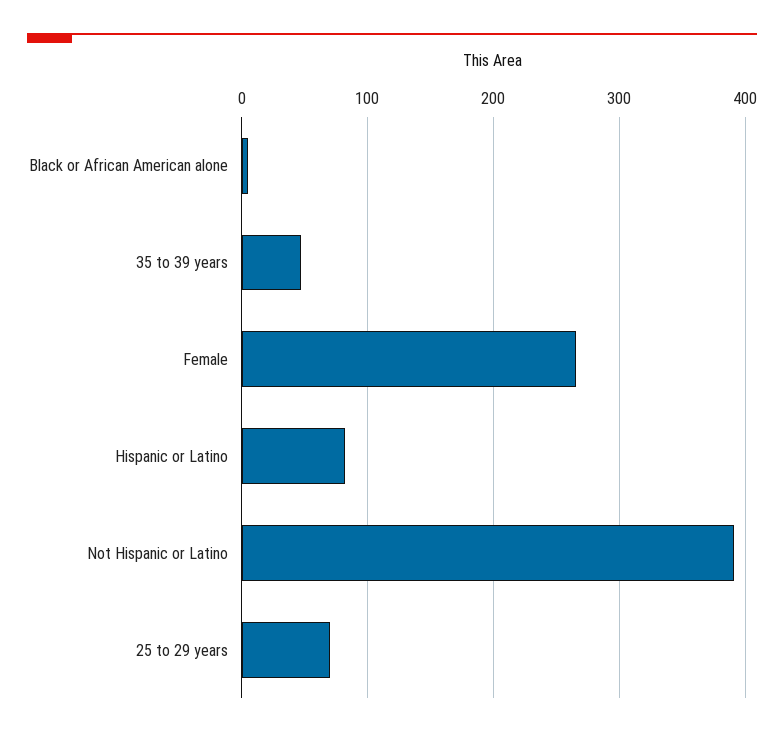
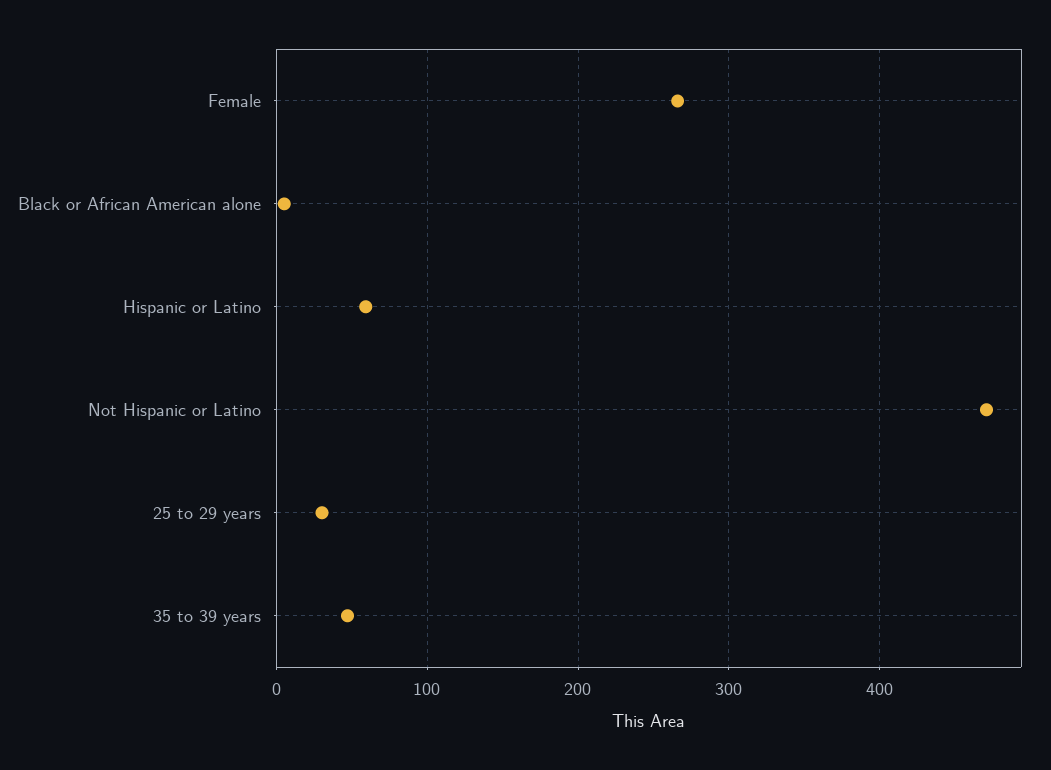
  {
    "Black or African American alone": 10,
    "35 to 39 years": 50,
    "Female": 270,
-   "Hispanic or Latino": 80,
+   "Hispanic or Latino": 60,
-   "Not Hispanic or Latino": 390,
+   "Not Hispanic or Latino": 470,
-   "25 to 29 years": 70
+   "25 to 29 years": 30
  }

